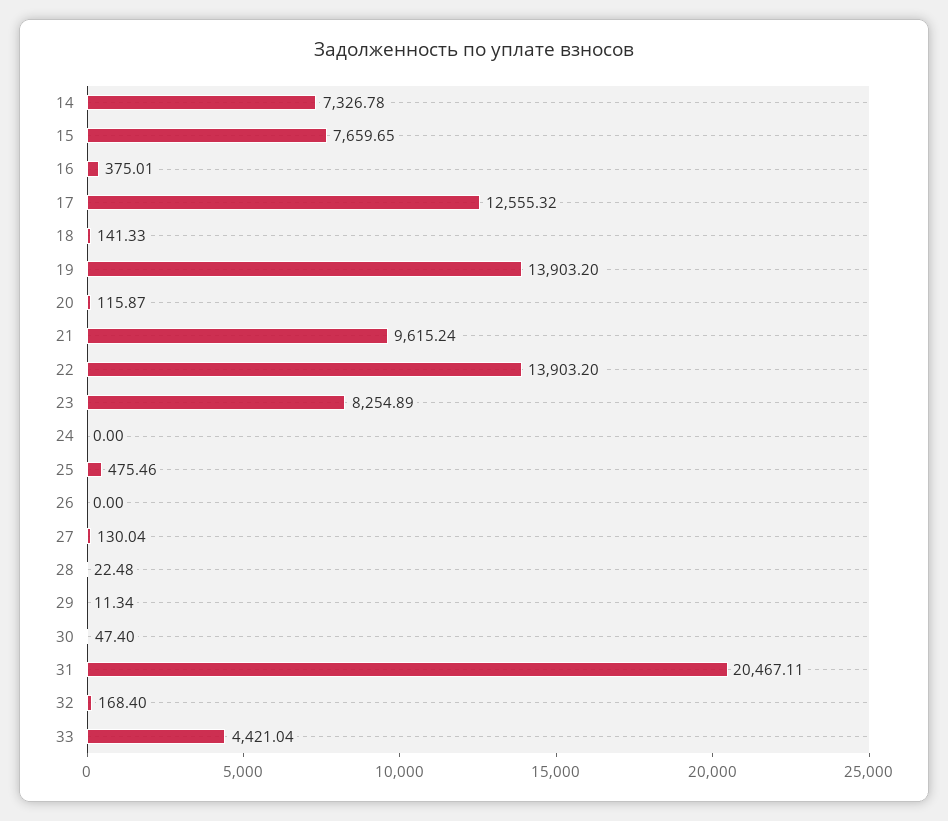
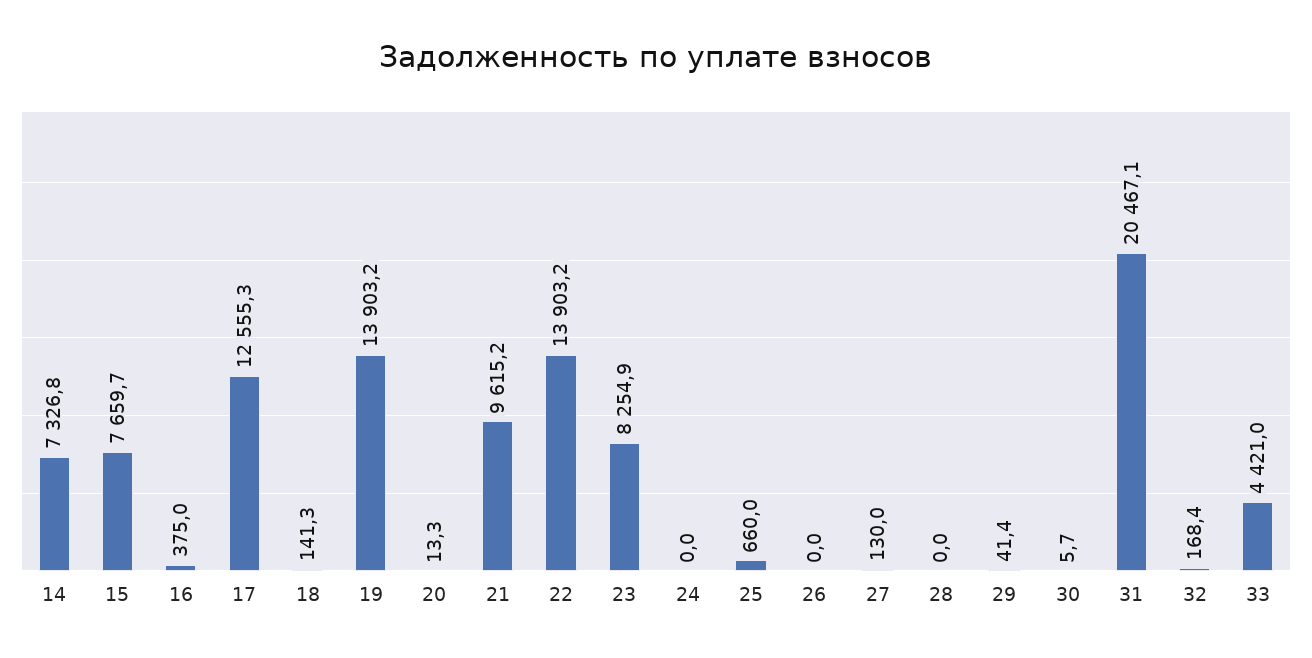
  {
    "14": 7326.78,
    "15": 7659.65,
    "16": 375.01,
    "17": 12555.32,
    "18": 141.33,
    "19": 13903.2,
-   "20": 115.87,
+   "20": 13.3,
    "21": 9615.24,
    "22": 13903.2,
    "23": 8254.89,
    "24": 0,
-   "25": 475.46,
+   "25": 660,
    "26": 0,
    "27": 130.04,
-   "28": 22.48,
+   "28": 0,
-   "29": 11.34,
+   "29": 41.4,
-   "30": 47.4,
+   "30": 5.7,
    "31": 20467.11,
    "32": 168.4,
    "33": 4421.04
  }

